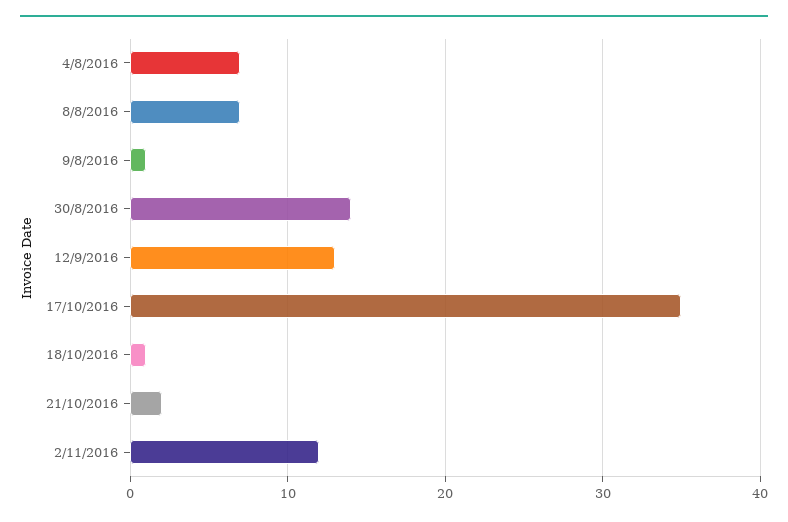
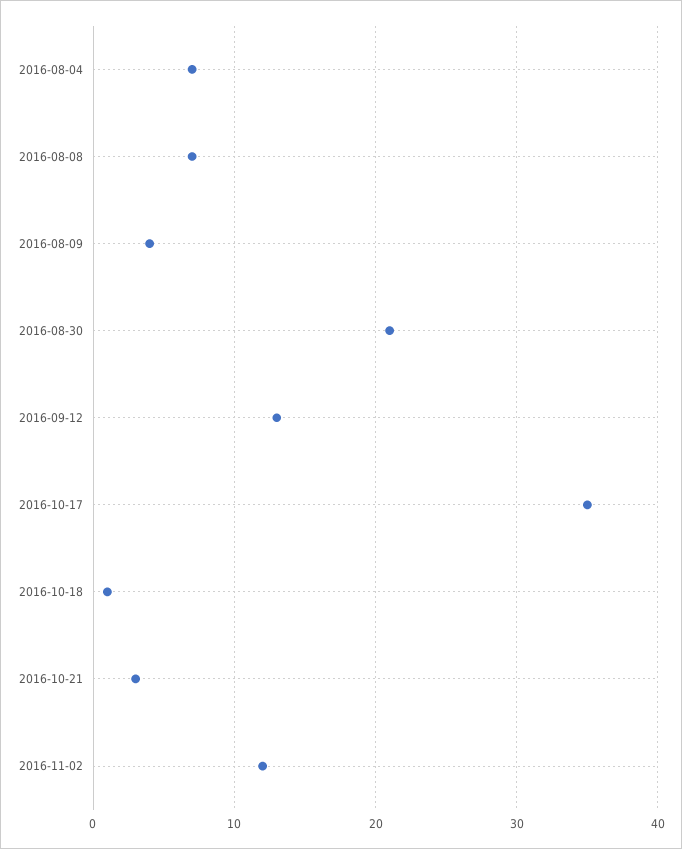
  {
    "4/8/2016": 7,
    "8/8/2016": 7,
-   "9/8/2016": 1,
+   "9/8/2016": 4,
-   "30/8/2016": 14,
+   "30/8/2016": 21,
    "12/9/2016": 13,
    "17/10/2016": 35,
    "18/10/2016": 1,
-   "21/10/2016": 2,
+   "21/10/2016": 3,
    "2/11/2016": 12
  }

